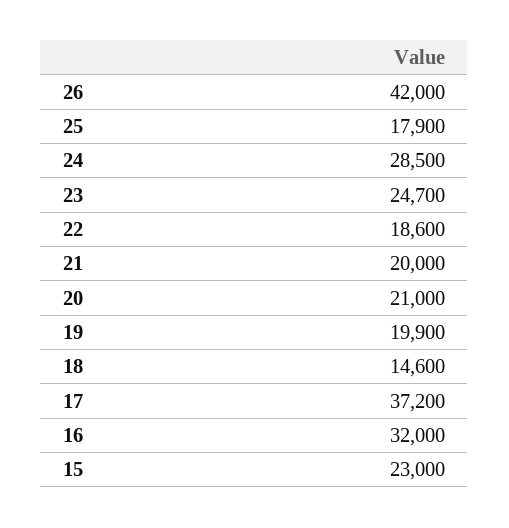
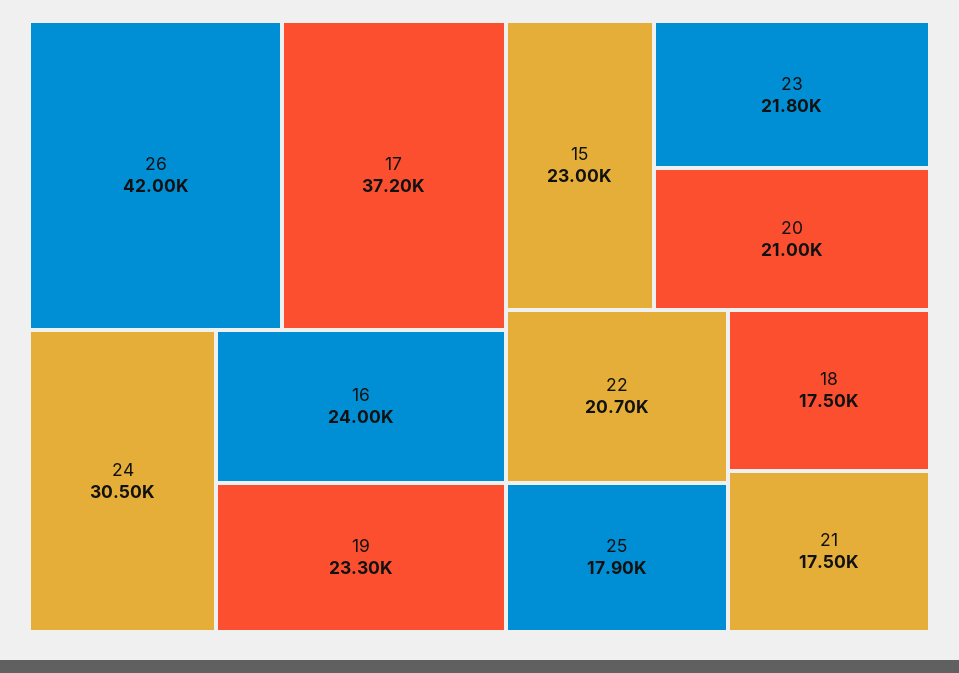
  {
    "26": 42000,
    "25": 17900,
-   "24": 28500,
+   "24": 30500,
-   "23": 24700,
+   "23": 21800,
-   "22": 18600,
+   "22": 20700,
-   "21": 20000,
+   "21": 17500,
    "20": 21000,
-   "19": 19900,
+   "19": 23300,
-   "18": 14600,
+   "18": 17500,
    "17": 37200,
-   "16": 32000,
+   "16": 24000,
    "15": 23000
  }

